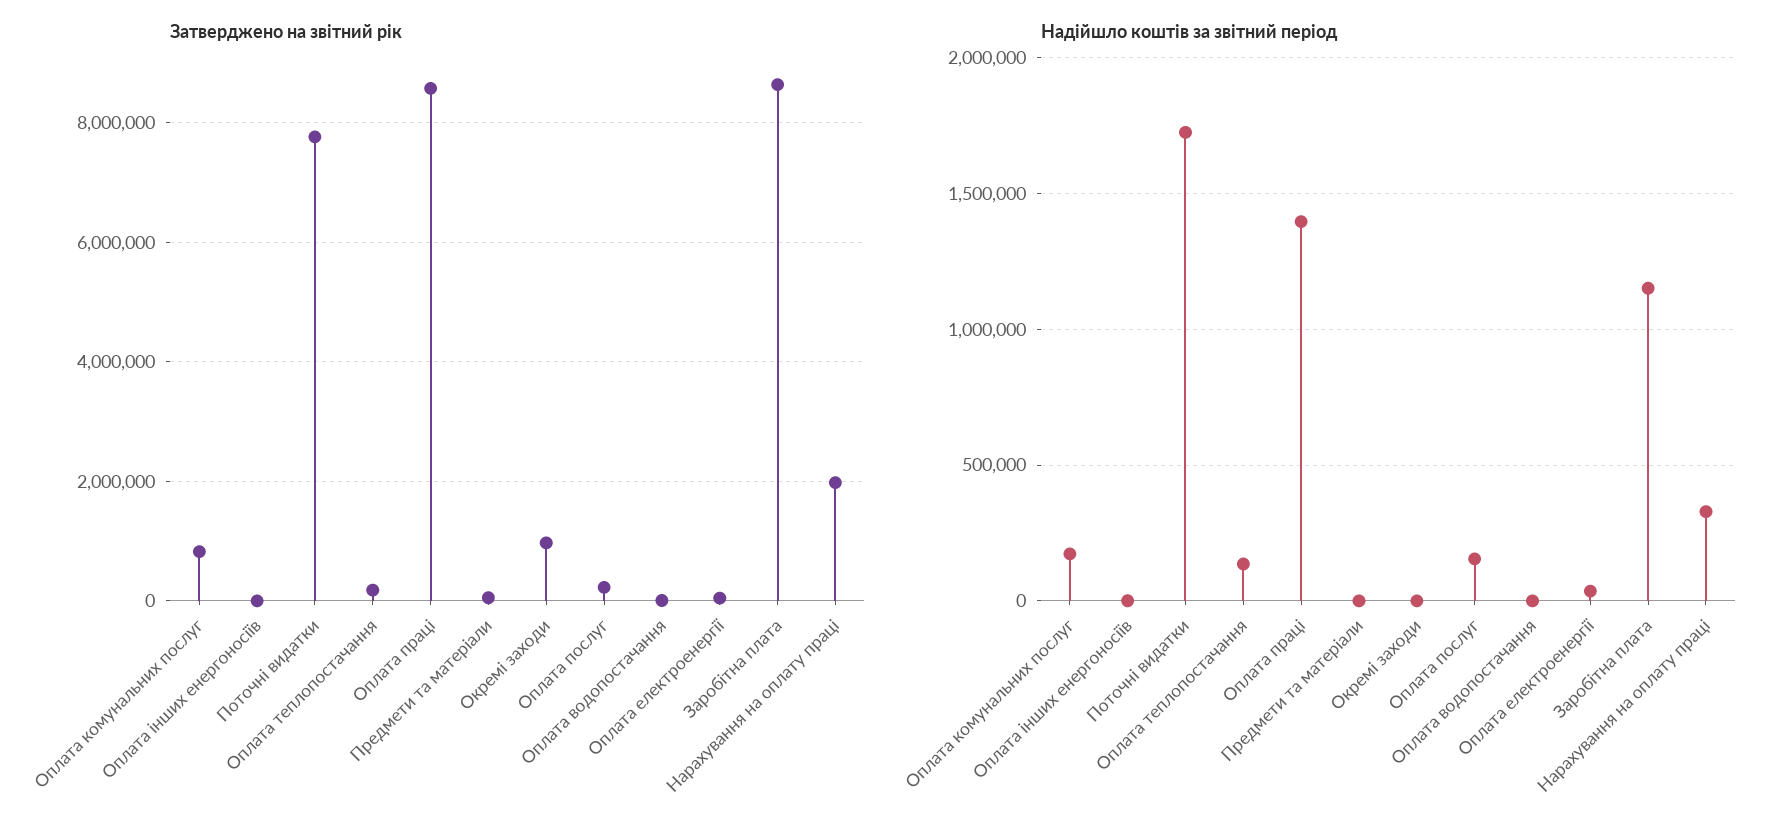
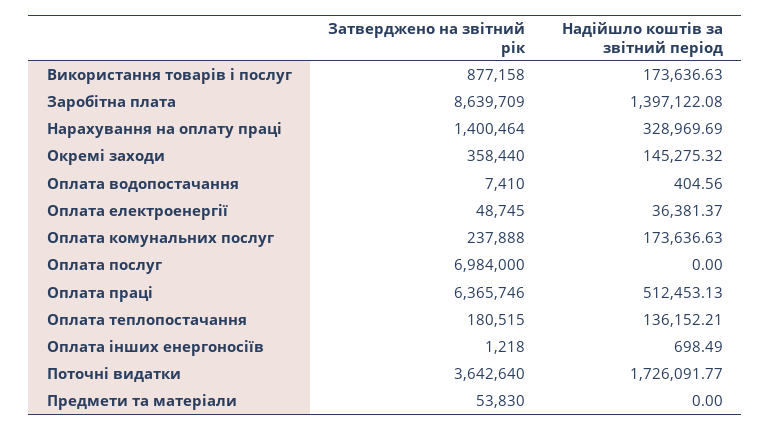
  {
    "Затверджено на звітний рік": {
-     "Оплата комунальних послуг": 800000,
+     "Оплата комунальних послуг": 237888,
      "Оплата інших енергоносіїв": 1218,
-     "Поточні видатки": 7800000,
+     "Поточні видатки": 3642640,
      "Оплата теплопостачання": 180515,
-     "Оплата праці": 8600000,
+     "Оплата праці": 6365746,
      "Предмети та матеріали": 53830,
-     "Окремі заходи": 1000000,
+     "Окремі заходи": 358440,
-     "Оплата послуг": 200000,
+     "Оплата послуг": 6984000,
      "Оплата водопостачання": 7410,
      "Оплата електроенергії": 48745,
      "Заробітна плата": 8639709,
-     "Нарахування на оплату праці": 2000000
+     "Нарахування на оплату праці": 1400464,
+     "Використання товарів і послуг": 877158
    },
    "Надійшло коштів за звітний період": {
      "Оплата комунальних послуг": 173636.63,
      "Оплата інших енергоносіїв": 698.49,
      "Поточні видатки": 1726091.77,
      "Оплата теплопостачання": 136152.21,
-     "Оплата праці": 1400000,
+     "Оплата праці": 512453.13,
      "Предмети та матеріали": 0,
-     "Окремі заходи": 0,
+     "Окремі заходи": 145275.32,
-     "Оплата послуг": 150000,
+     "Оплата послуг": 0,
      "Оплата водопостачання": 404.56,
      "Оплата електроенергії": 36381.37,
-     "Заробітна плата": 1150000,
+     "Заробітна плата": 1397122.08,
-     "Нарахування на оплату праці": 328969.69
+     "Нарахування на оплату праці": 328969.69,
+     "Використання товарів і послуг": 173636.63
    }
  }

